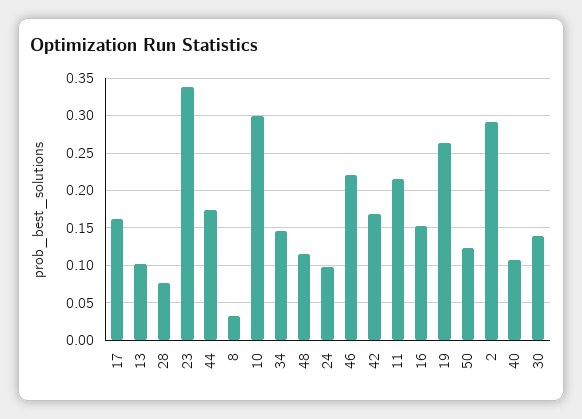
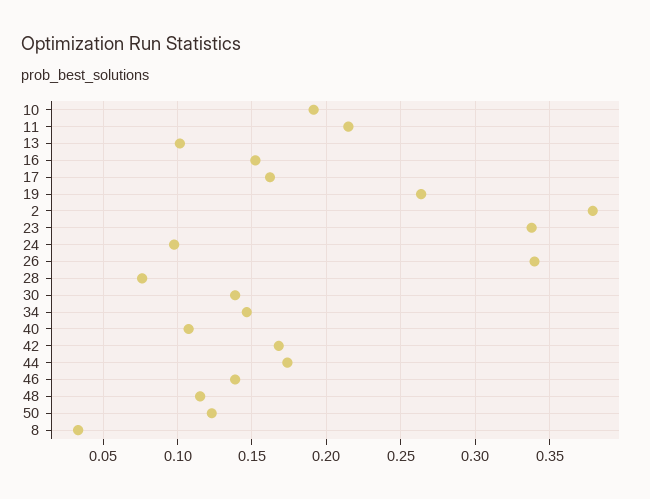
  {
    "17": 0.16,
    "13": 0.1,
    "28": 0.075,
    "23": 0.34,
    "44": 0.175,
    "8": 0.035,
-   "10": 0.3,
+   "10": 0.19,
    "34": 0.145,
    "48": 0.115,
    "24": 0.1,
-   "46": 0.22,
+   "46": 0.14,
    "42": 0.17,
    "11": 0.215,
    "16": 0.15,
    "19": 0.265,
    "50": 0.125,
-   "2": 0.29,
+   "2": 0.38,
    "40": 0.105,
-   "30": 0.14
+   "30": 0.14,
+   "26": 0.34
  }

